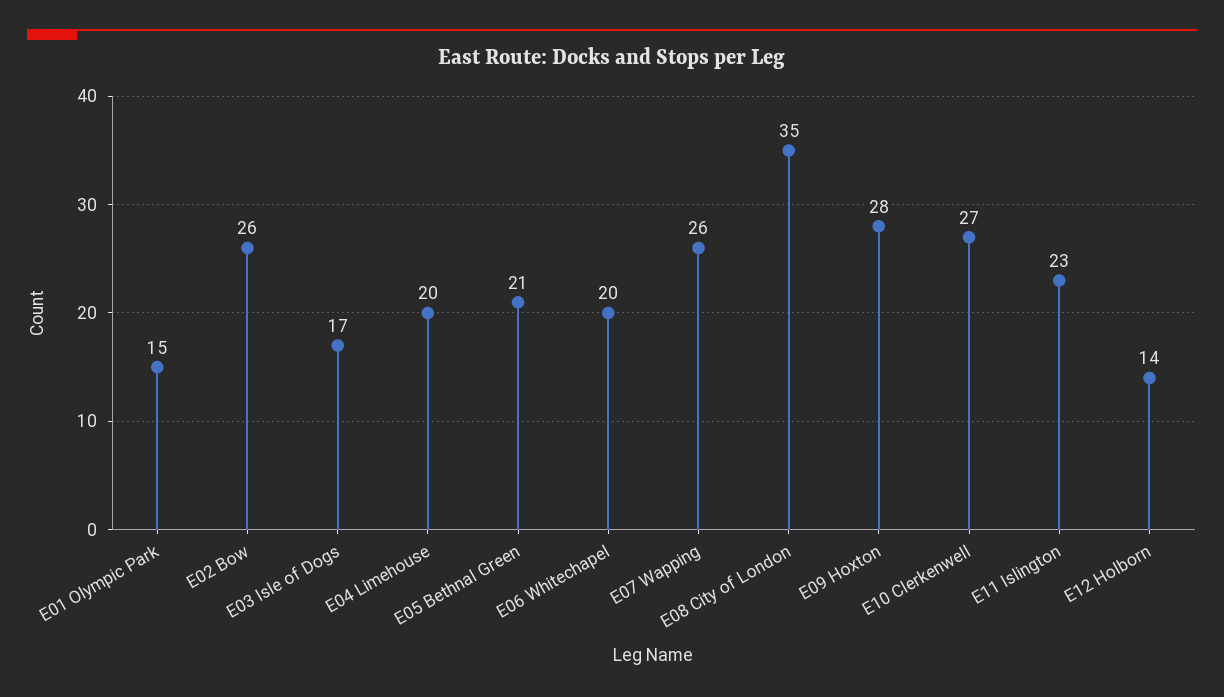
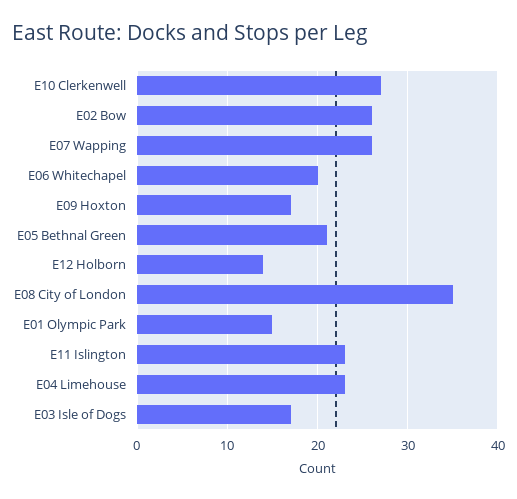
  {
    "E01 Olympic Park": 15,
    "E02 Bow": 26,
    "E03 Isle of Dogs": 17,
-   "E04 Limehouse": 20,
+   "E04 Limehouse": 23,
    "E05 Bethnal Green": 21,
    "E06 Whitechapel": 20,
    "E07 Wapping": 26,
    "E08 City of London": 35,
-   "E09 Hoxton": 28,
+   "E09 Hoxton": 17,
    "E10 Clerkenwell": 27,
    "E11 Islington": 23,
    "E12 Holborn": 14
  }

